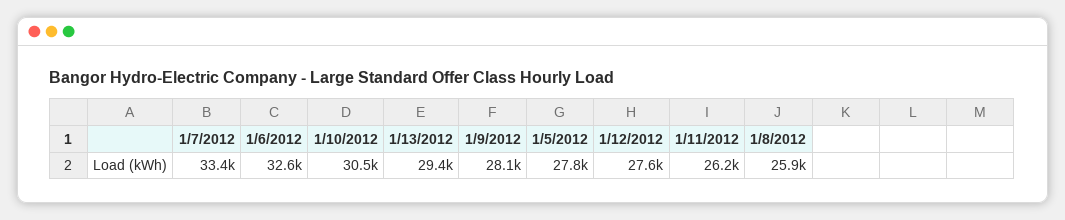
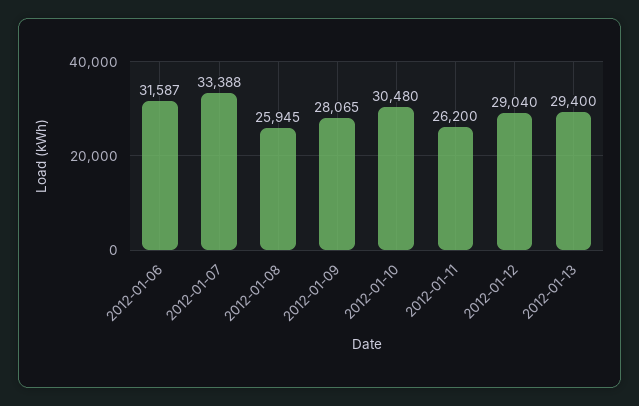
  {
    "1/7/2012": 33388,
-   "1/6/2012": 32600,
+   "1/6/2012": 31587,
    "1/10/2012": 30480,
    "1/13/2012": 29400,
    "1/9/2012": 28065,
-   "1/5/2012": 27800,
-   "1/12/2012": 27600,
+   "1/12/2012": 29040,
    "1/11/2012": 26200,
    "1/8/2012": 25945
  }

